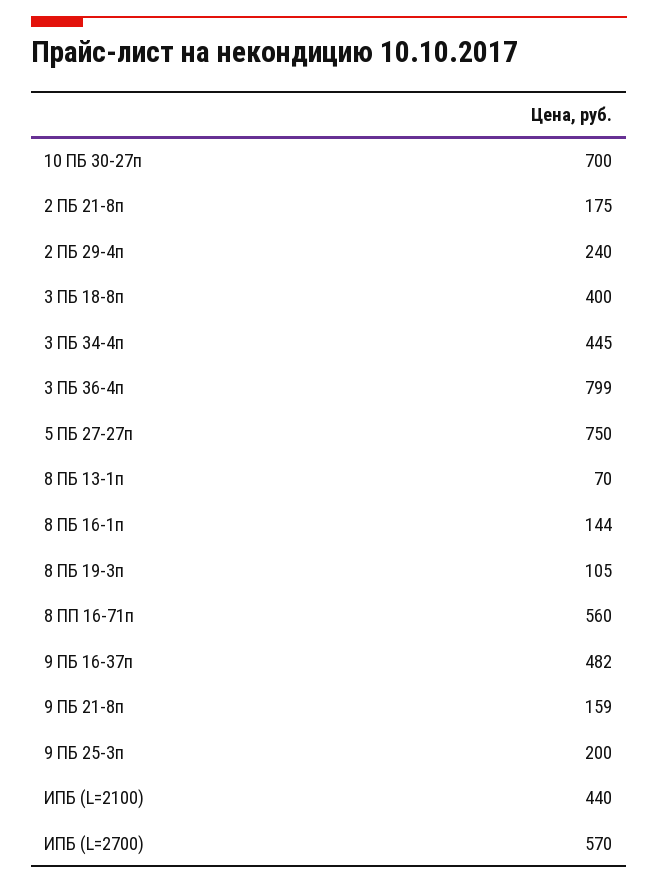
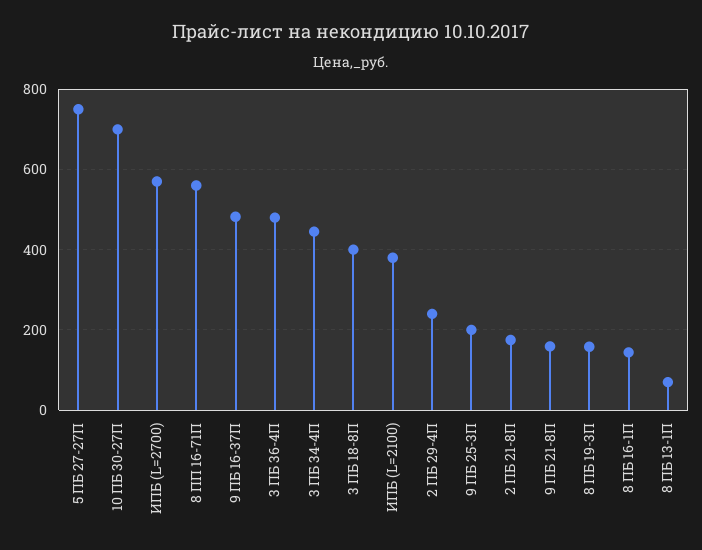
  {
    "10 ПБ 30-27п": 700,
    "2 ПБ 21-8п": 175,
    "2 ПБ 29-4п": 240,
    "3 ПБ 18-8п": 400,
    "3 ПБ 34-4п": 445,
-   "3 ПБ 36-4п": 799,
+   "3 ПБ 36-4п": 480,
    "5 ПБ 27-27п": 750,
    "8 ПБ 13-1п": 70,
    "8 ПБ 16-1п": 144,
-   "8 ПБ 19-3п": 105,
+   "8 ПБ 19-3п": 160,
    "8 ПП 16-71п": 560,
    "9 ПБ 16-37п": 482,
    "9 ПБ 21-8п": 159,
    "9 ПБ 25-3п": 200,
-   "ИПБ (L=2100)": 440,
+   "ИПБ (L=2100)": 380,
    "ИПБ (L=2700)": 570
  }

